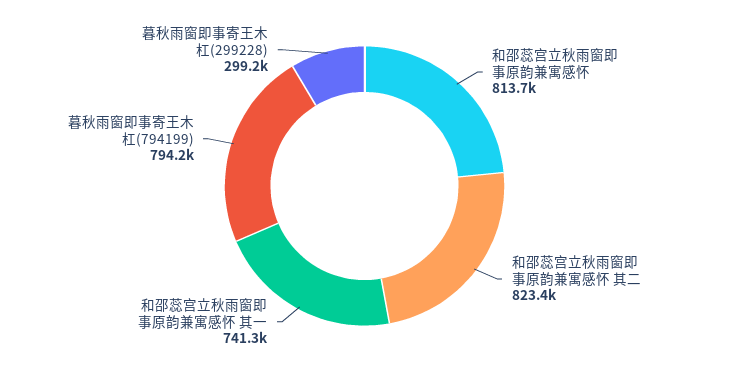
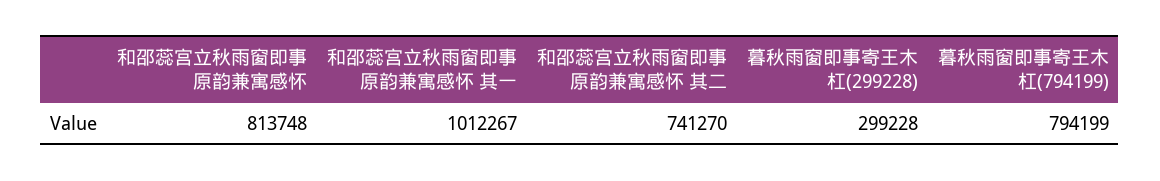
  {
    "和邵蕊宫立秋雨窗即事原韵兼寓感怀": 813748,
-   "和邵蕊宫立秋雨窗即事原韵兼寓感怀 其二": 823400,
+   "和邵蕊宫立秋雨窗即事原韵兼寓感怀 其二": 741270,
-   "和邵蕊宫立秋雨窗即事原韵兼寓感怀 其一": 741300,
+   "和邵蕊宫立秋雨窗即事原韵兼寓感怀 其一": 1012267,
    "暮秋雨窗即事寄王木杠(794199)": 794199,
    "暮秋雨窗即事寄王木杠(299228)": 299228
  }

